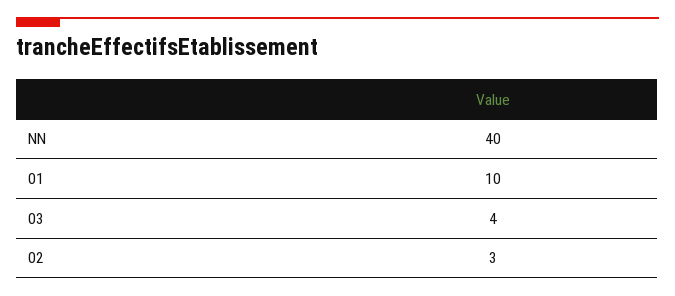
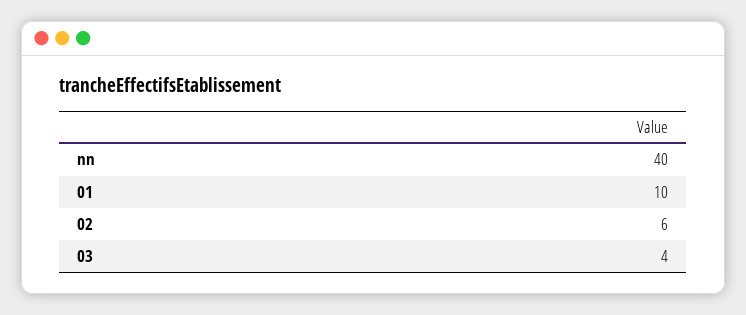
  {
    "NN": 40,
    "01": 10,
    "03": 4,
-   "02": 3
+   "02": 6
  }

